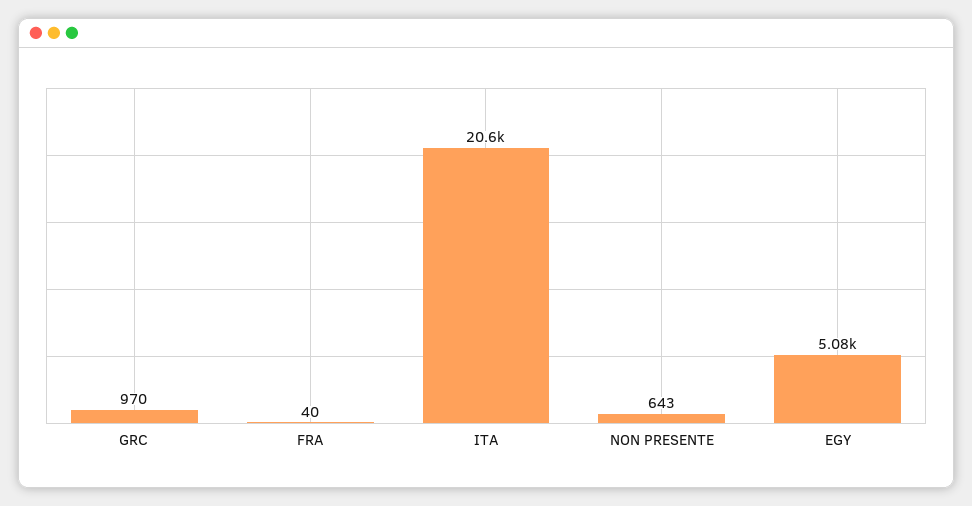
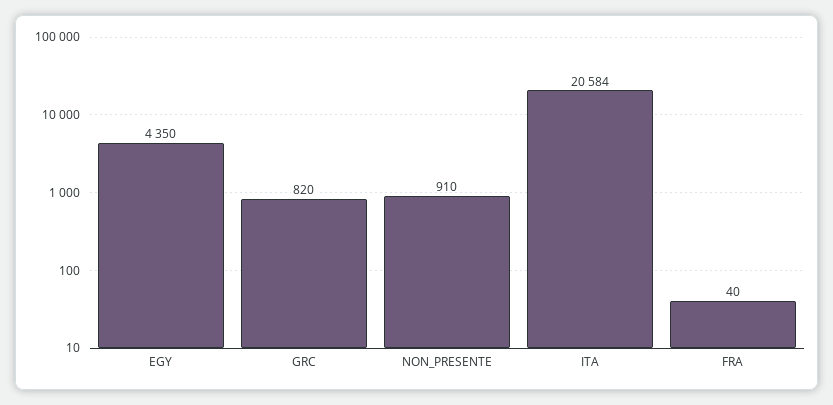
  {
-   "GRC": 970,
+   "GRC": 820,
    "FRA": 40,
    "ITA": 20584,
-   "NON PRESENTE": 643,
+   "NON PRESENTE": 910,
-   "EGY": 5080
+   "EGY": 4350
  }

